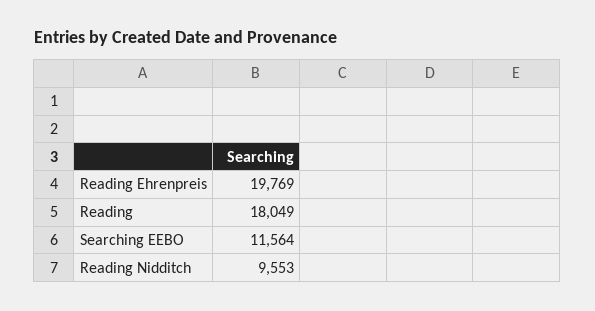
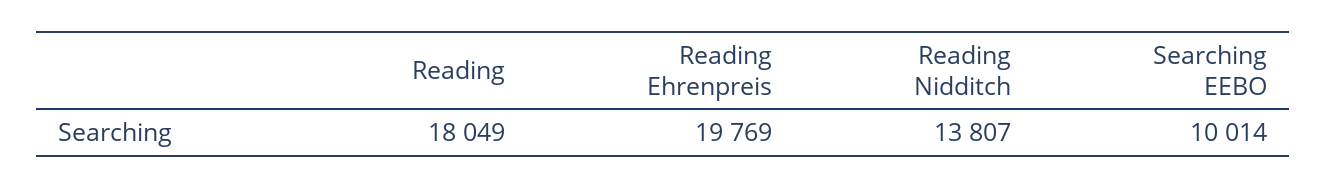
  {
    "Reading Ehrenpreis": 19769,
    "Reading": 18049,
-   "Searching EEBO": 11564,
+   "Searching EEBO": 10014,
-   "Reading Nidditch": 9553
+   "Reading Nidditch": 13807
  }

